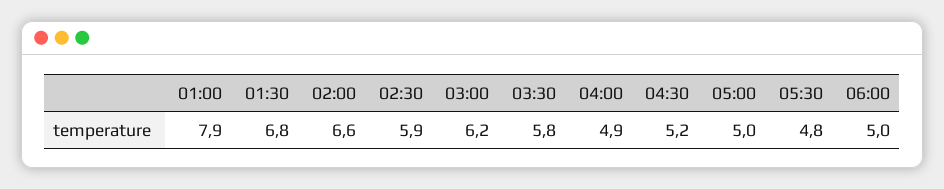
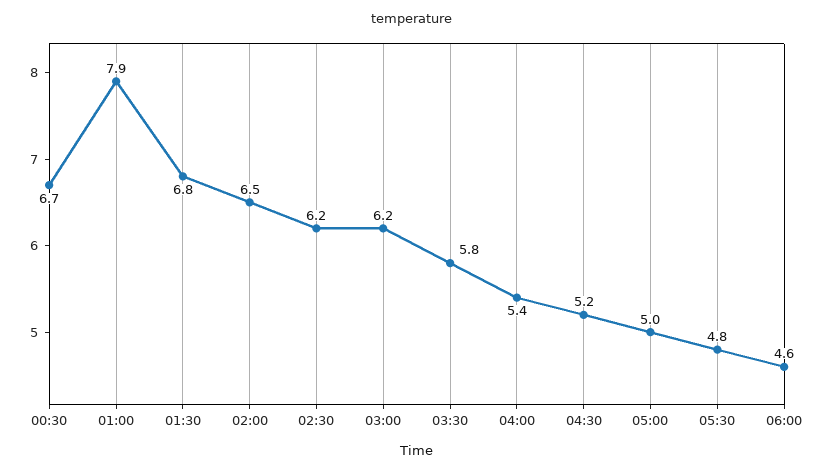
  {
    "01:00": 7.9,
    "01:30": 6.8,
-   "02:00": 6.6,
+   "02:00": 6.5,
-   "02:30": 5.9,
+   "02:30": 6.2,
    "03:00": 6.2,
    "03:30": 5.8,
-   "04:00": 4.9,
+   "04:00": 5.4,
    "04:30": 5.2,
    "05:00": 5,
    "05:30": 4.8,
-   "06:00": 5
+   "06:00": 4.6,
+   "00:30": 6.7
  }

